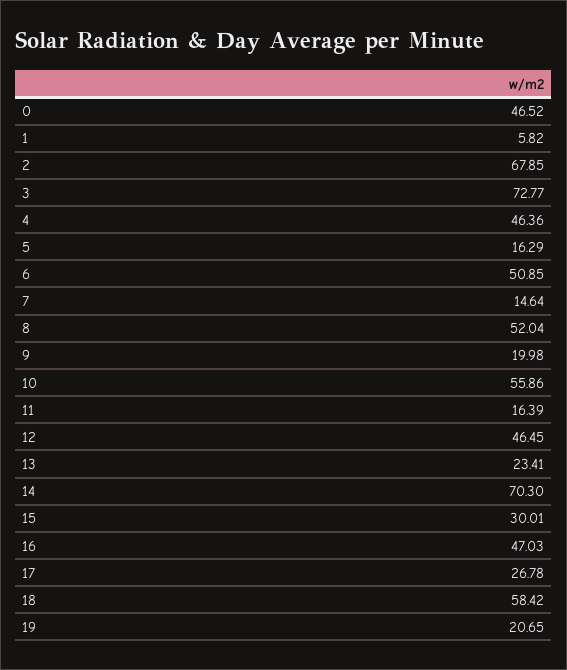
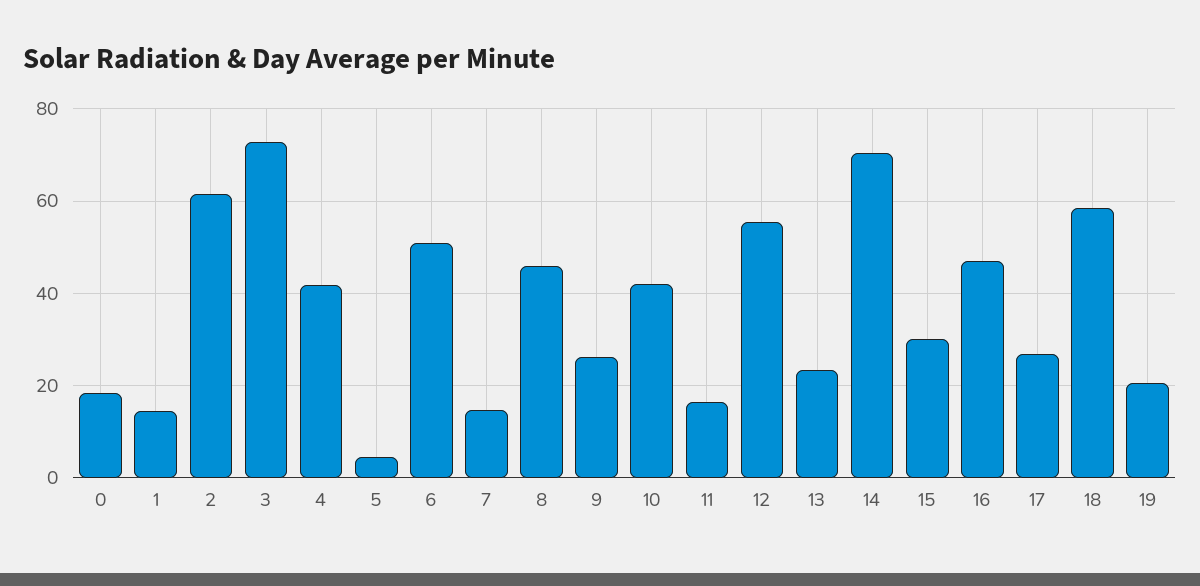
  {
-   "0": 46.52,
+   "0": 18,
-   "1": 5.82,
+   "1": 14,
-   "2": 67.85,
+   "2": 62,
    "3": 72.77,
-   "4": 46.36,
+   "4": 42,
-   "5": 16.29,
+   "5": 4,
    "6": 50.85,
    "7": 14.64,
-   "8": 52.04,
+   "8": 46,
-   "9": 19.98,
+   "9": 26,
-   "10": 55.86,
+   "10": 42,
    "11": 16.39,
-   "12": 46.45,
+   "12": 56,
    "13": 23.41,
    "14": 70.3,
    "15": 30.01,
    "16": 47.03,
    "17": 26.78,
    "18": 58.42,
    "19": 20.65
  }

